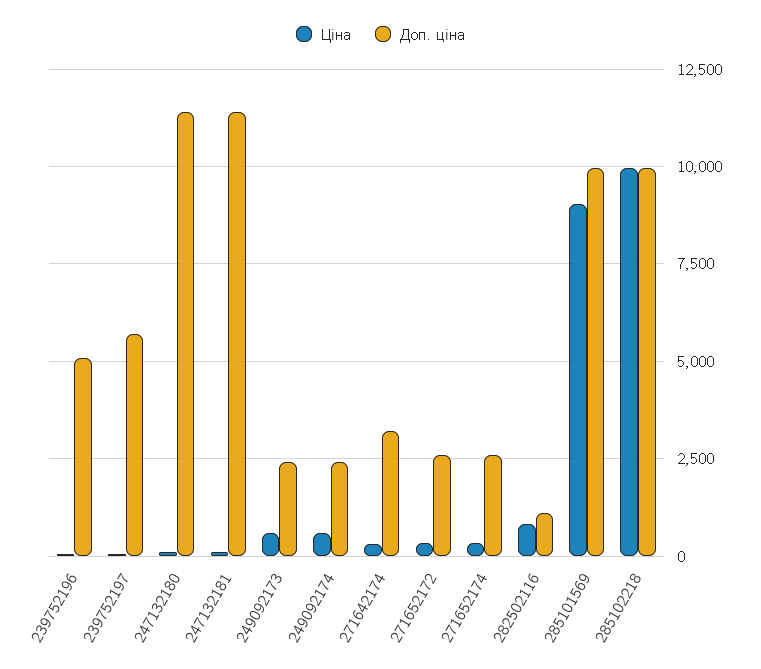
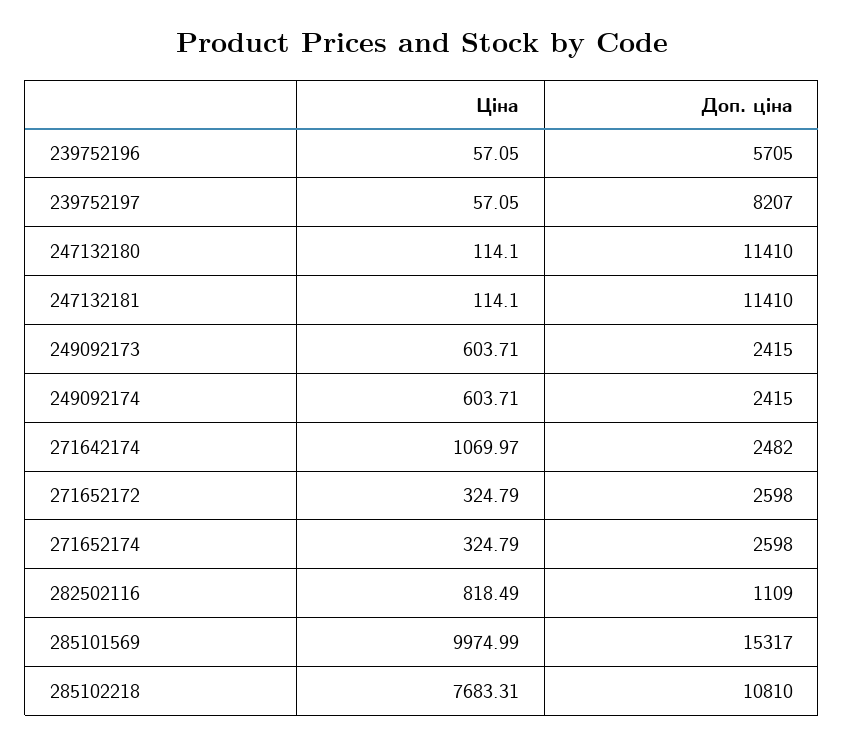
  {
    "Ціна": {
      "239752196": 57.05,
      "239752197": 57.05,
      "247132180": 114.1,
      "247132181": 114.1,
      "249092173": 603.71,
      "249092174": 603.71,
-     "271642174": 250,
+     "271642174": 1069.97,
      "271652172": 324.79,
      "271652174": 324.79,
      "282502116": 818.49,
-     "285101569": 9000,
+     "285101569": 9974.99,
-     "285102218": 10000
+     "285102218": 7683.31
    },
    "Доп. ціна": {
-     "239752196": 5000,
+     "239752196": 5705,
-     "239752197": 5750,
+     "239752197": 8207,
      "247132180": 11410,
      "247132181": 11410,
      "249092173": 2415,
      "249092174": 2415,
-     "271642174": 3250,
+     "271642174": 2482,
      "271652172": 2598,
      "271652174": 2598,
      "282502116": 1109,
-     "285101569": 10000,
+     "285101569": 15317,
-     "285102218": 10000
+     "285102218": 10810
    }
  }

